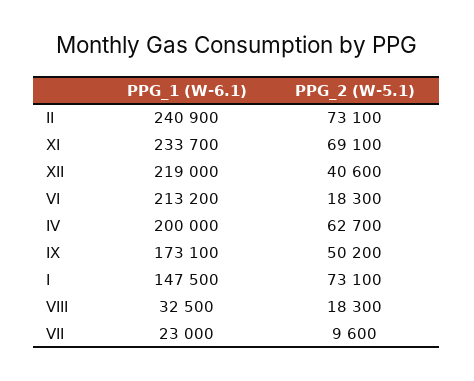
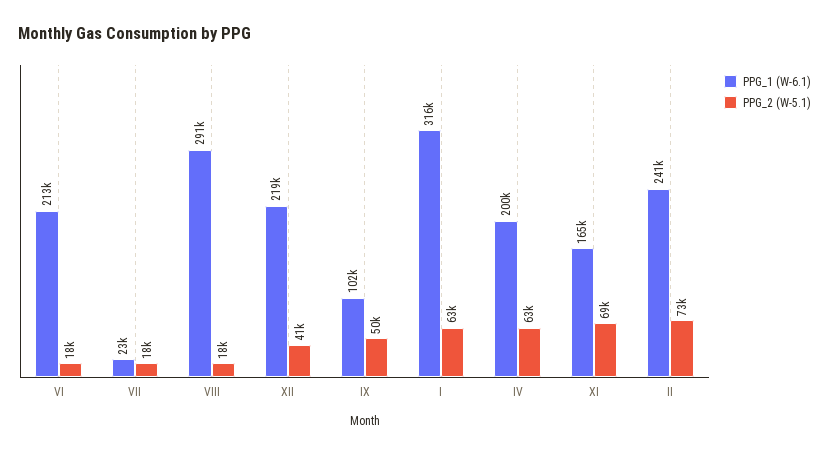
  {
    "PPG_1 (W-6.1)": {
      "II": 240900,
-     "XI": 233700,
+     "XI": 165000,
      "XII": 219000,
      "VI": 213200,
      "IV": 200000,
-     "IX": 173100,
+     "IX": 102000,
-     "I": 147500,
+     "I": 316000,
-     "VIII": 32500,
+     "VIII": 291000,
      "VII": 23000
    },
    "PPG_2 (W-5.1)": {
      "II": 73100,
      "XI": 69100,
      "XII": 40600,
      "VI": 18300,
      "IV": 62700,
      "IX": 50200,
-     "I": 73100,
+     "I": 63000,
      "VIII": 18300,
-     "VII": 9600
+     "VII": 18000
    }
  }

